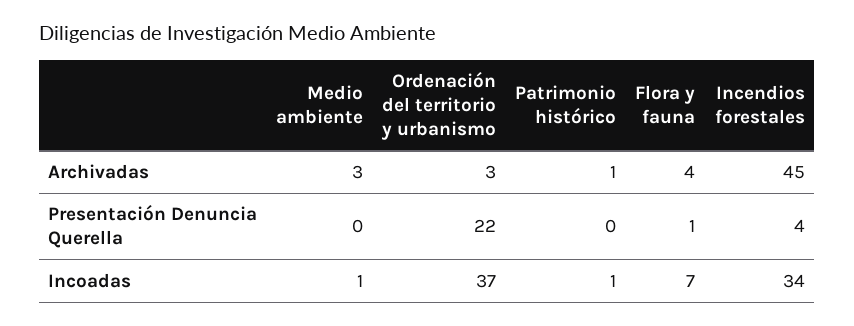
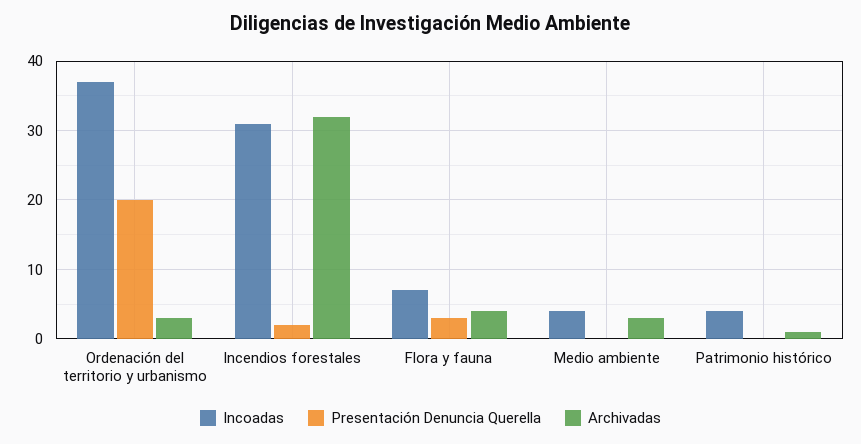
  {
    "Archivadas": {
      "Medio ambiente": 3,
      "Ordenación del territorio y urbanismo": 3,
      "Patrimonio histórico": 1,
      "Flora y fauna": 4,
-     "Incendios forestales": 45
+     "Incendios forestales": 32
    },
    "Presentación Denuncia Querella": {
      "Medio ambiente": 0,
-     "Ordenación del territorio y urbanismo": 22,
+     "Ordenación del territorio y urbanismo": 20,
      "Patrimonio histórico": 0,
-     "Flora y fauna": 1,
+     "Flora y fauna": 3,
-     "Incendios forestales": 4
+     "Incendios forestales": 2
    },
    "Incoadas": {
-     "Medio ambiente": 1,
+     "Medio ambiente": 4,
      "Ordenación del territorio y urbanismo": 37,
-     "Patrimonio histórico": 1,
+     "Patrimonio histórico": 4,
      "Flora y fauna": 7,
-     "Incendios forestales": 34
+     "Incendios forestales": 31
    }
  }

